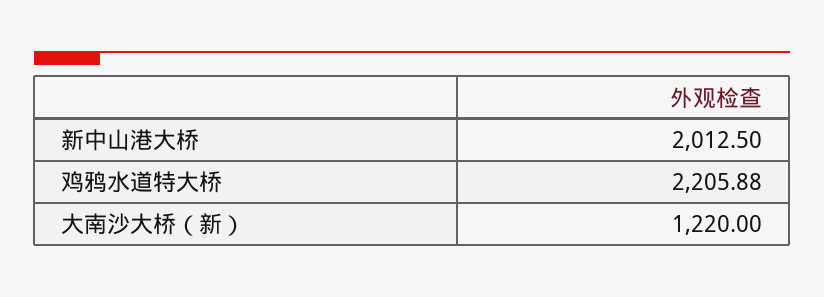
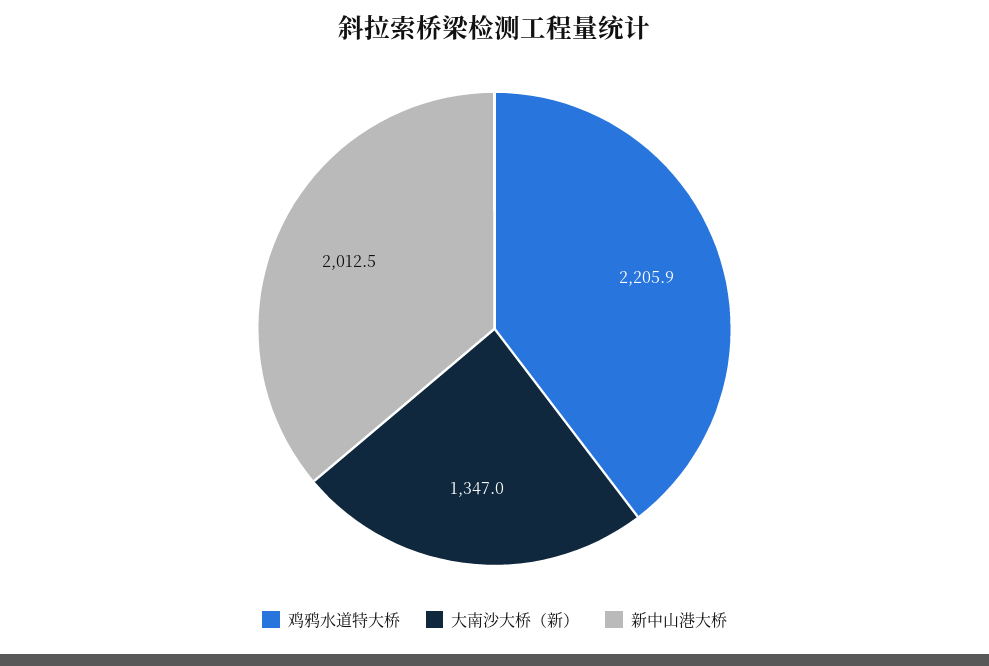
  {
    "新中山港大桥": 2012.5,
    "鸡鸦水道特大桥": 2205.88,
-   "大南沙大桥（新）": 1220
+   "大南沙大桥（新）": 1347
  }

